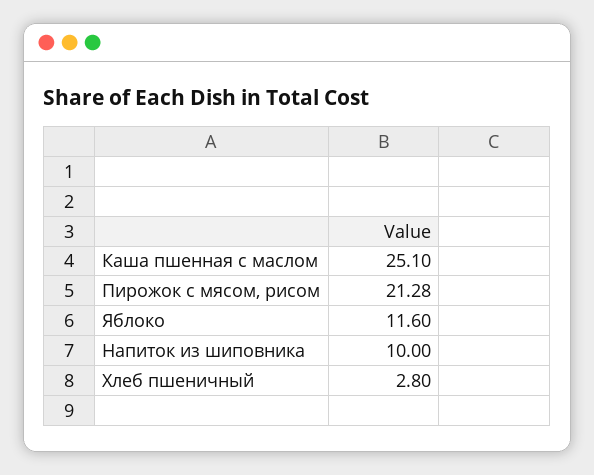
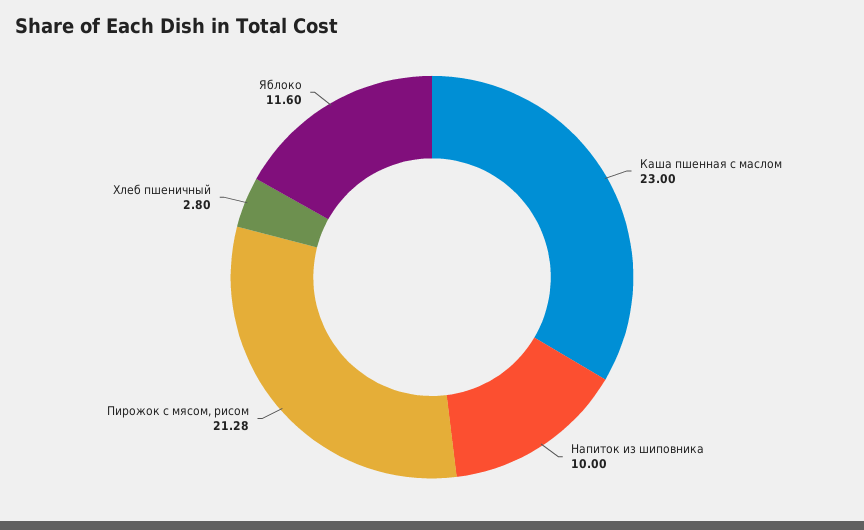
  {
-   "Каша пшенная с маслом": 25.1,
+   "Каша пшенная с маслом": 23,
    "Пирожок с мясом, рисом": 21.28,
    "Яблоко": 11.6,
    "Напиток из шиповника": 10,
    "Хлеб пшеничный": 2.8
  }

